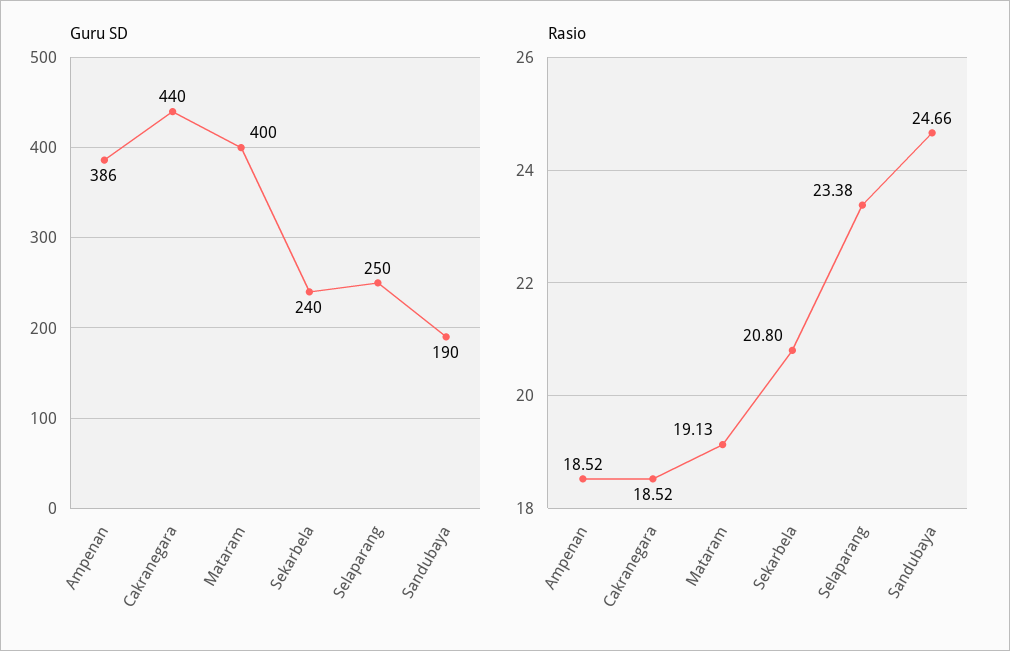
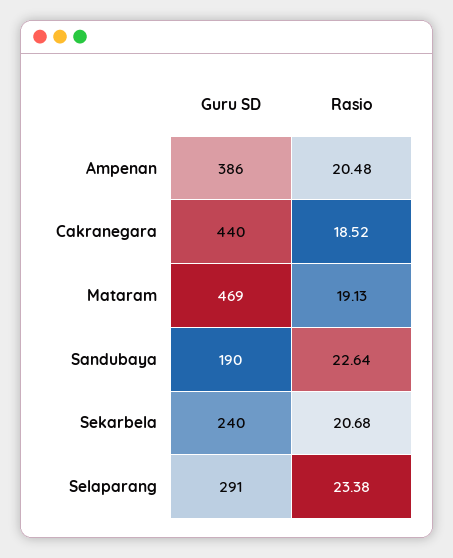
  {
    "Guru SD": {
      "Ampenan": 386,
      "Cakranegara": 440,
-     "Mataram": 400,
+     "Mataram": 469,
      "Sekarbela": 240,
-     "Selaparang": 250,
+     "Selaparang": 291,
      "Sandubaya": 190
    },
    "Rasio": {
-     "Ampenan": 18.52,
+     "Ampenan": 20.48,
      "Cakranegara": 18.52,
      "Mataram": 19.13,
-     "Sekarbela": 20.8,
+     "Sekarbela": 20.68,
      "Selaparang": 23.38,
-     "Sandubaya": 24.66
+     "Sandubaya": 22.64
    }
  }

